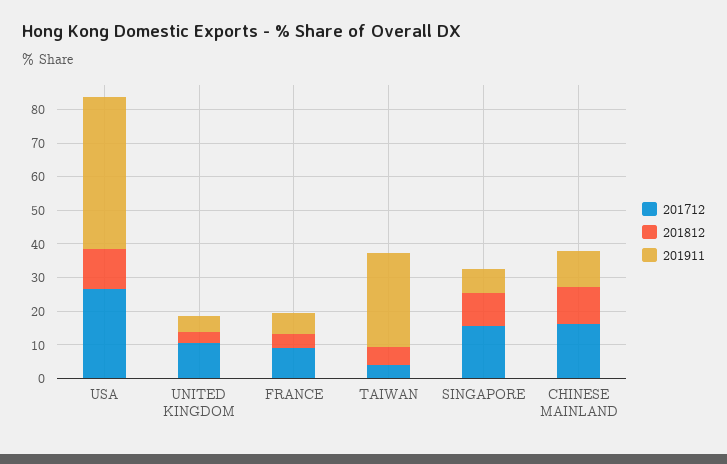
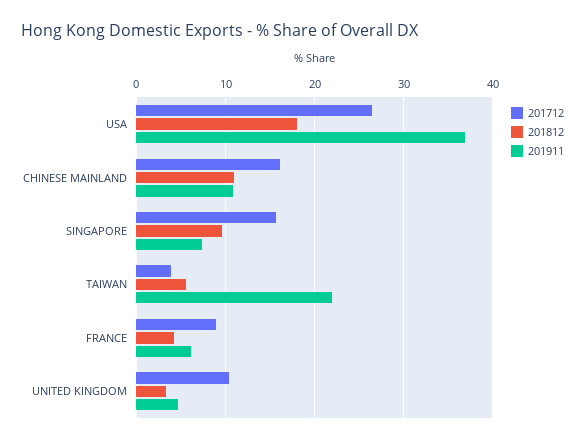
  {
    "201712": {
      "USA": 26,
      "UNITED KINGDOM": 10,
      "FRANCE": 9,
      "TAIWAN": 4,
      "SINGAPORE": 16,
      "CHINESE MAINLAND": 16
    },
    "201812": {
-     "USA": 12.5,
+     "USA": 18,
      "UNITED KINGDOM": 3,
      "FRANCE": 4,
      "TAIWAN": 6,
      "SINGAPORE": 10,
      "CHINESE MAINLAND": 11
    },
    "201911": {
-     "USA": 45,
+     "USA": 37,
      "UNITED KINGDOM": 5,
      "FRANCE": 6,
-     "TAIWAN": 27.5,
+     "TAIWAN": 22,
      "SINGAPORE": 7,
      "CHINESE MAINLAND": 11
    }
  }

